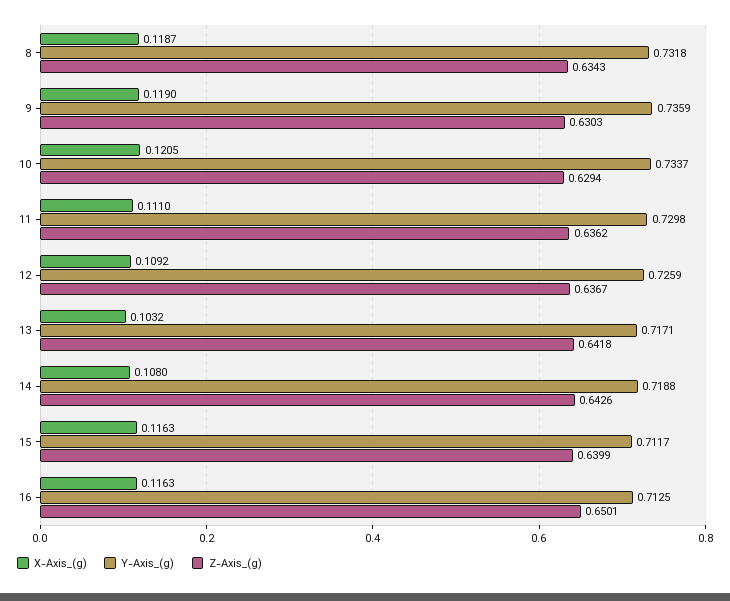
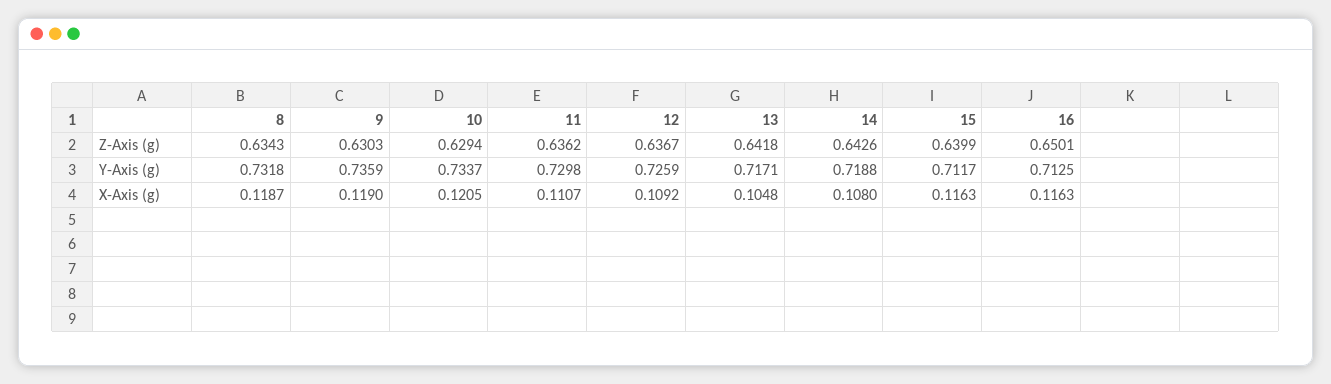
  {
    "X-Axis_(g)": {
      "8": 0.1187,
      "9": 0.119,
      "10": 0.1205,
-     "11": 0.111,
+     "11": 0.1107,
      "12": 0.1092,
-     "13": 0.1032,
+     "13": 0.1048,
      "14": 0.108,
      "15": 0.1163,
      "16": 0.1163
    },
    "Y-Axis_(g)": {
      "8": 0.7318,
      "9": 0.7359,
      "10": 0.7337,
      "11": 0.7298,
      "12": 0.7259,
      "13": 0.7171,
      "14": 0.7188,
      "15": 0.7117,
      "16": 0.7125
    },
    "Z-Axis_(g)": {
      "8": 0.6343,
      "9": 0.6303,
      "10": 0.6294,
      "11": 0.6362,
      "12": 0.6367,
      "13": 0.6418,
      "14": 0.6426,
      "15": 0.6399,
      "16": 0.6501
    }
  }

